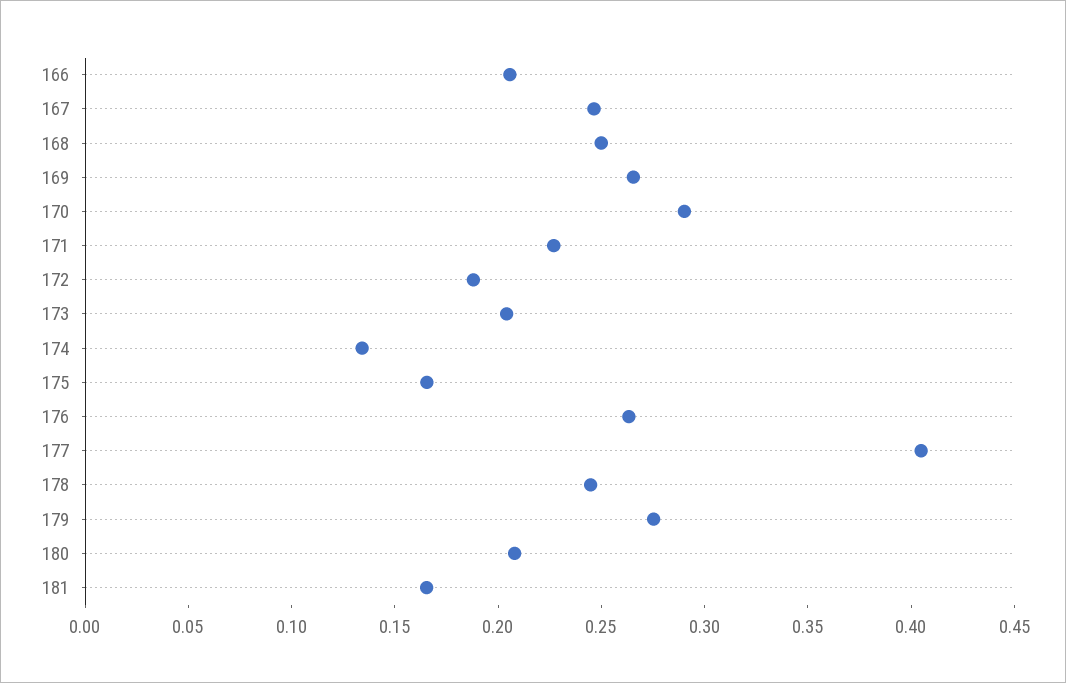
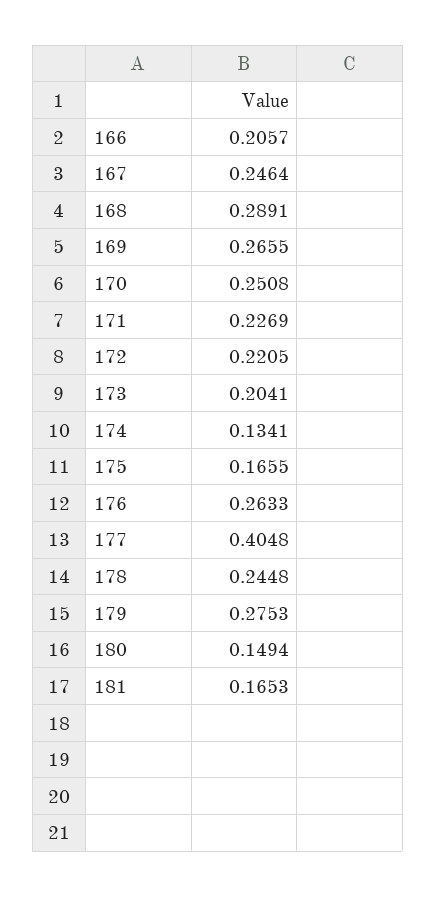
  {
    "166": 0.2057,
    "167": 0.2464,
-   "168": 0.25,
+   "168": 0.2891,
    "169": 0.2655,
-   "170": 0.29,
+   "170": 0.2508,
    "171": 0.2269,
-   "172": 0.19,
+   "172": 0.2205,
    "173": 0.2041,
    "174": 0.1341,
    "175": 0.1655,
    "176": 0.2633,
    "177": 0.4048,
    "178": 0.2448,
    "179": 0.2753,
-   "180": 0.21,
+   "180": 0.1494,
    "181": 0.1653
  }

